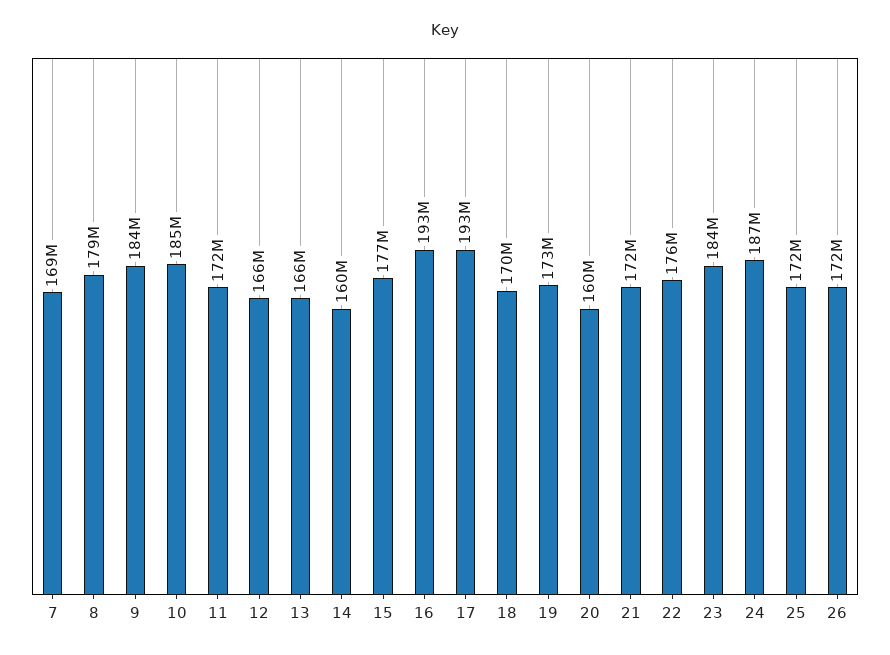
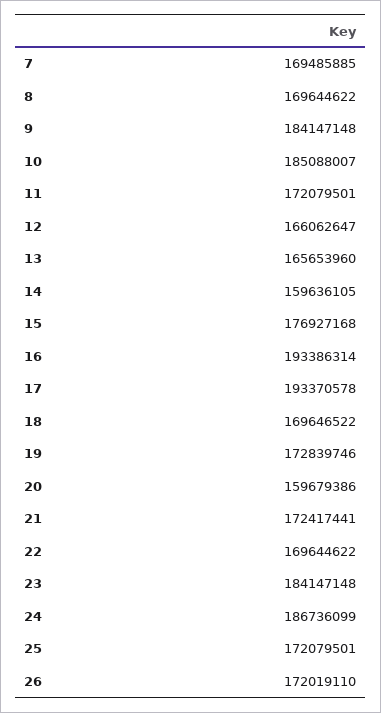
  {
    "7": 169485885,
-   "8": 179000000,
+   "8": 169644622,
    "9": 184147148,
    "10": 185088007,
    "11": 172079501,
    "12": 166062647,
    "13": 165653960,
    "14": 159636105,
    "15": 176927168,
    "16": 193386314,
    "17": 193370578,
    "18": 169646522,
    "19": 172839746,
    "20": 159679386,
    "21": 172417441,
-   "22": 176000000,
+   "22": 169644622,
    "23": 184147148,
    "24": 186736099,
    "25": 172079501,
    "26": 172019110
  }

